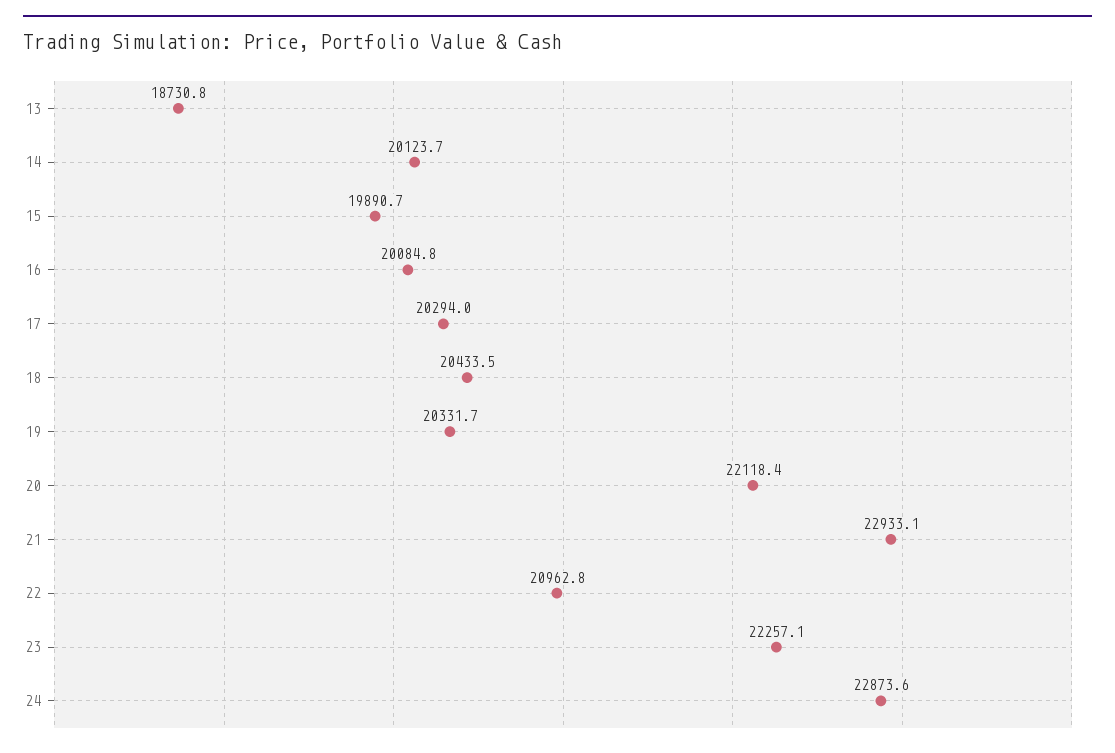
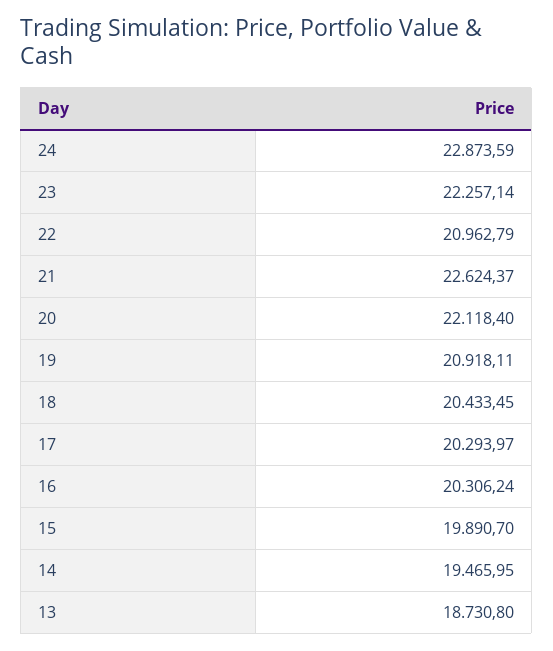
  {
    "13": 18730.8,
-   "14": 20123.7,
+   "14": 19465.95,
    "15": 19890.7,
-   "16": 20084.8,
+   "16": 20306.24,
    "17": 20293.97,
    "18": 20433.45,
-   "19": 20331.7,
+   "19": 20918.11,
    "20": 22118.4,
-   "21": 22933.1,
+   "21": 22624.37,
    "22": 20962.79,
    "23": 22257.14,
    "24": 22873.59
  }

